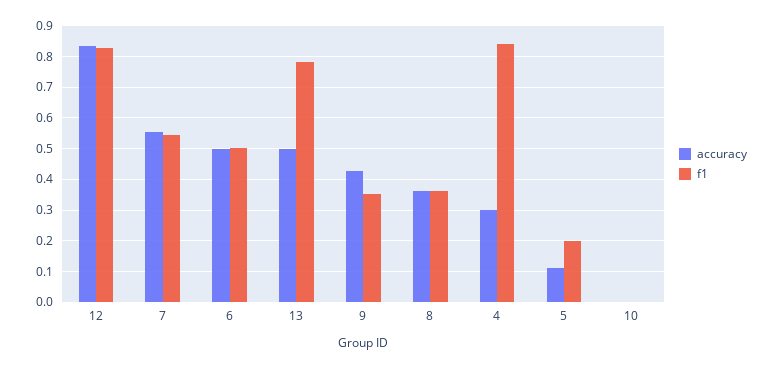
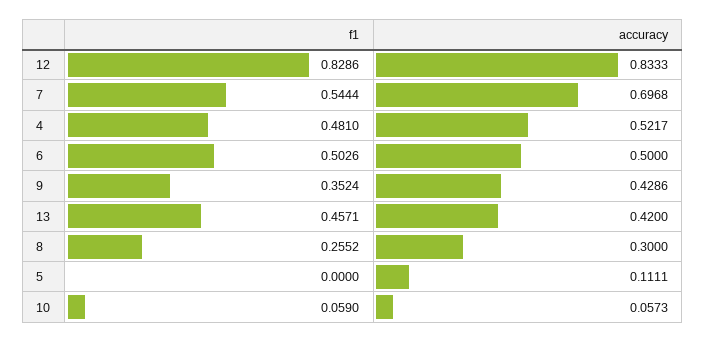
  {
    "accuracy": {
      "12": 0.8333,
-     "7": 0.56,
+     "7": 0.6968,
      "6": 0.5,
-     "13": 0.5,
+     "13": 0.42,
      "9": 0.4286,
-     "8": 0.36,
+     "8": 0.3,
-     "4": 0.3,
+     "4": 0.5217,
      "5": 0.1111,
-     "10": 0
+     "10": 0.0573
    },
    "f1": {
      "12": 0.8286,
      "7": 0.5444,
      "6": 0.5026,
-     "13": 0.78,
+     "13": 0.4571,
      "9": 0.3524,
-     "8": 0.36,
+     "8": 0.2552,
-     "4": 0.84,
+     "4": 0.481,
-     "5": 0.2,
+     "5": 0,
-     "10": 0
+     "10": 0.059
    }
  }

